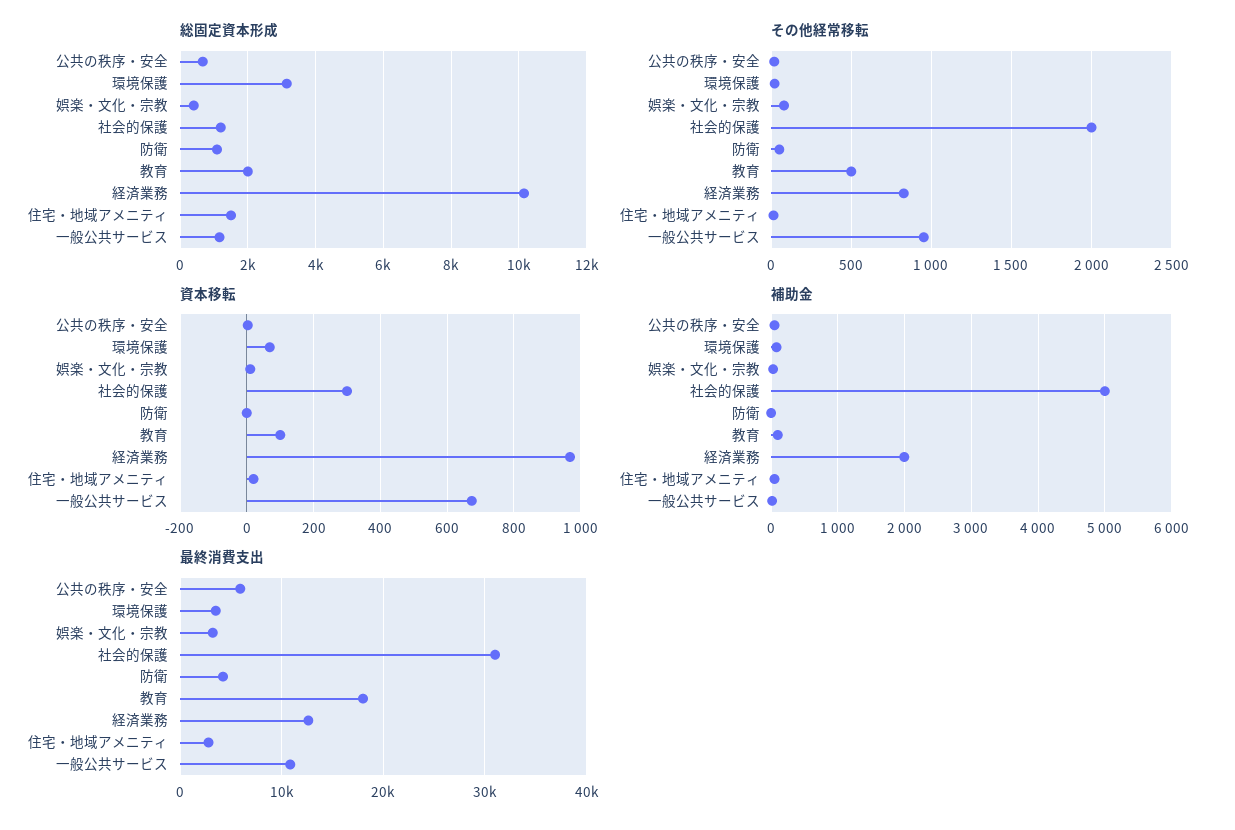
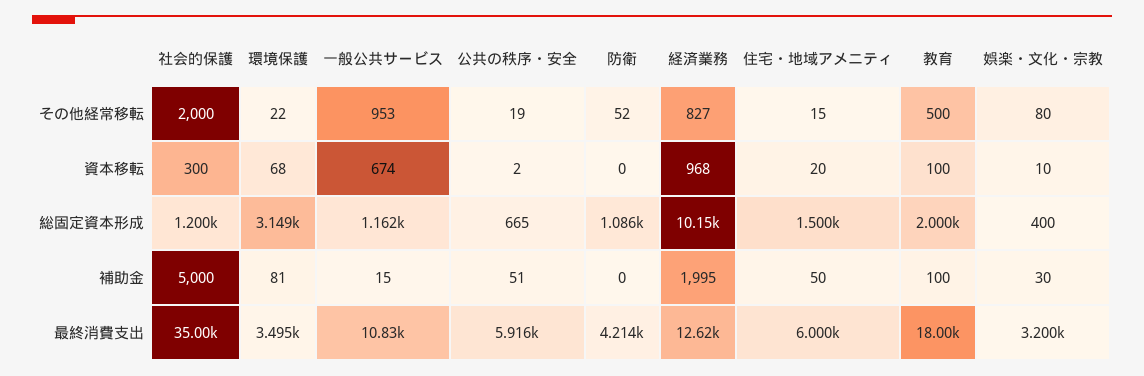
  {
    "総固定資本形成": {
      "公共の秩序・安全": 665,
      "環境保護": 3149,
      "娯楽・文化・宗教": 400,
      "社会的保護": 1200,
      "防衛": 1086,
      "教育": 2000,
      "経済業務": 10150,
      "住宅・地域アメニティ": 1500,
      "一般公共サービス": 1162
    },
    "その他経常移転": {
      "公共の秩序・安全": 19,
      "環境保護": 22,
      "娯楽・文化・宗教": 80,
      "社会的保護": 2000,
      "防衛": 52,
      "教育": 500,
      "経済業務": 827,
      "住宅・地域アメニティ": 15,
      "一般公共サービス": 953
    },
    "資本移転": {
      "公共の秩序・安全": 2,
      "環境保護": 68,
      "娯楽・文化・宗教": 10,
      "社会的保護": 300,
      "防衛": 0,
      "教育": 100,
      "経済業務": 968,
      "住宅・地域アメニティ": 20,
      "一般公共サービス": 674
    },
    "補助金": {
      "公共の秩序・安全": 51,
      "環境保護": 81,
      "娯楽・文化・宗教": 30,
      "社会的保護": 5000,
      "防衛": 0,
      "教育": 100,
      "経済業務": 1995,
      "住宅・地域アメニティ": 50,
      "一般公共サービス": 15
    },
    "最終消費支出": {
      "公共の秩序・安全": 5916,
      "環境保護": 3495,
      "娯楽・文化・宗教": 3200,
-     "社会的保護": 31000,
+     "社会的保護": 35000,
      "防衛": 4214,
      "教育": 18000,
      "経済業務": 12620,
-     "住宅・地域アメニティ": 3000,
+     "住宅・地域アメニティ": 6000,
      "一般公共サービス": 10830
    }
  }

